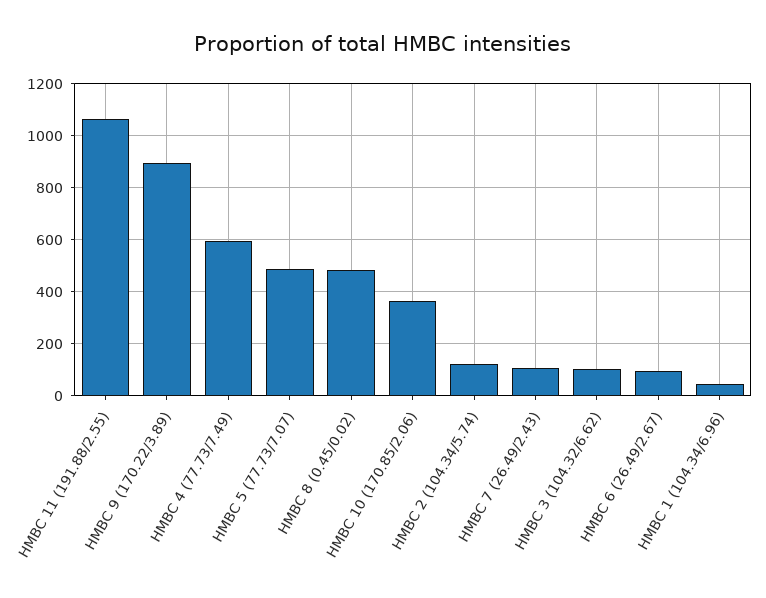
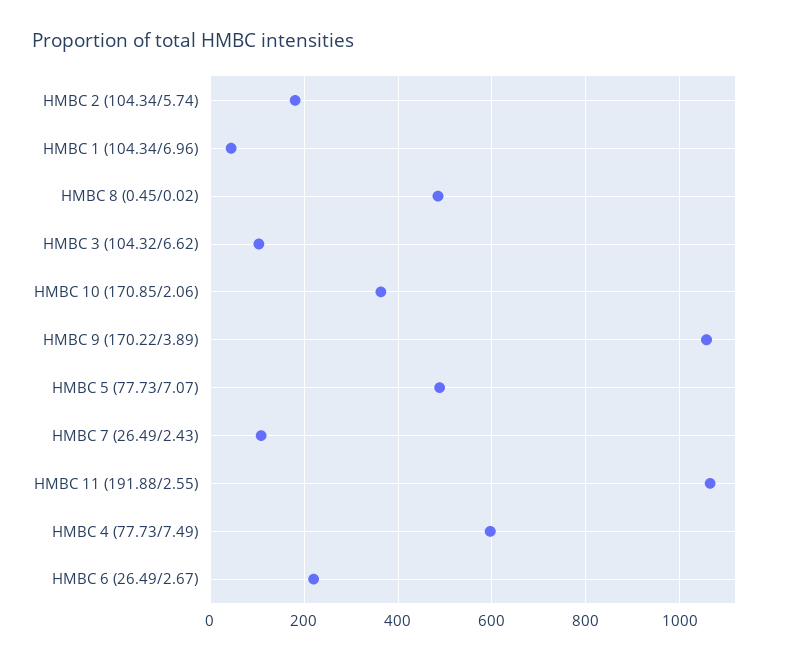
  {
    "HMBC 11 (191.88/2.55)": 1060,
-   "HMBC 9 (170.22/3.89)": 900,
+   "HMBC 9 (170.22/3.89)": 1060,
    "HMBC 4 (77.73/7.49)": 600,
    "HMBC 5 (77.73/7.07)": 480,
    "HMBC 8 (0.45/0.02)": 480,
    "HMBC 10 (170.85/2.06)": 360,
-   "HMBC 2 (104.34/5.74)": 125,
+   "HMBC 2 (104.34/5.74)": 180,
    "HMBC 7 (26.49/2.43)": 100,
    "HMBC 3 (104.32/6.62)": 100,
-   "HMBC 6 (26.49/2.67)": 100,
+   "HMBC 6 (26.49/2.67)": 220,
    "HMBC 1 (104.34/6.96)": 40
  }

